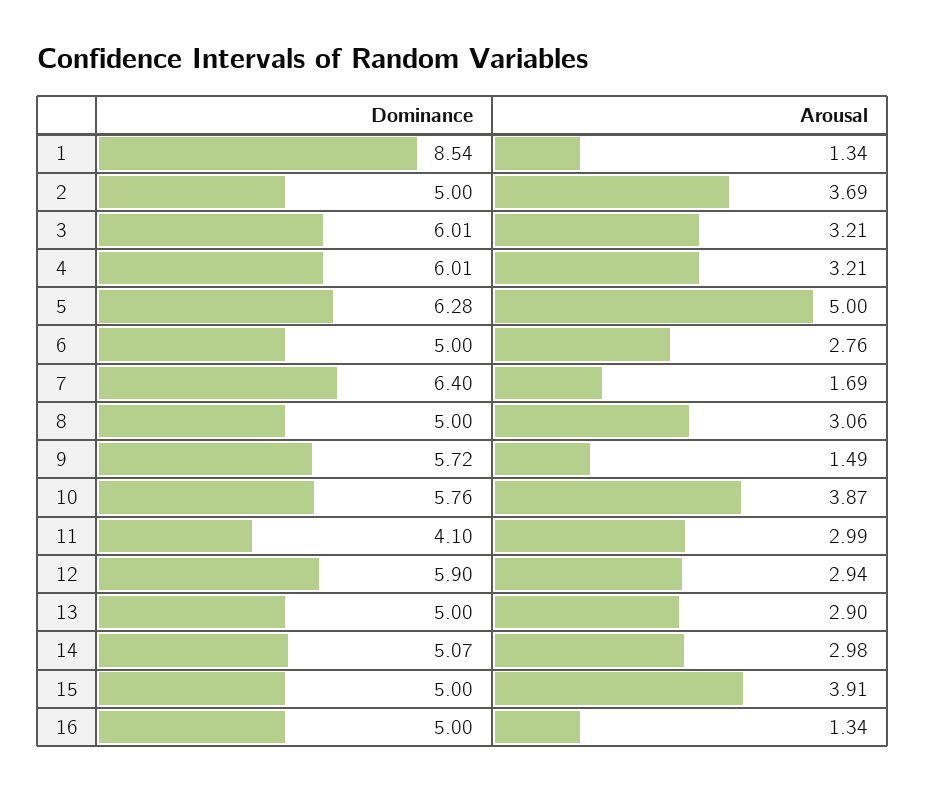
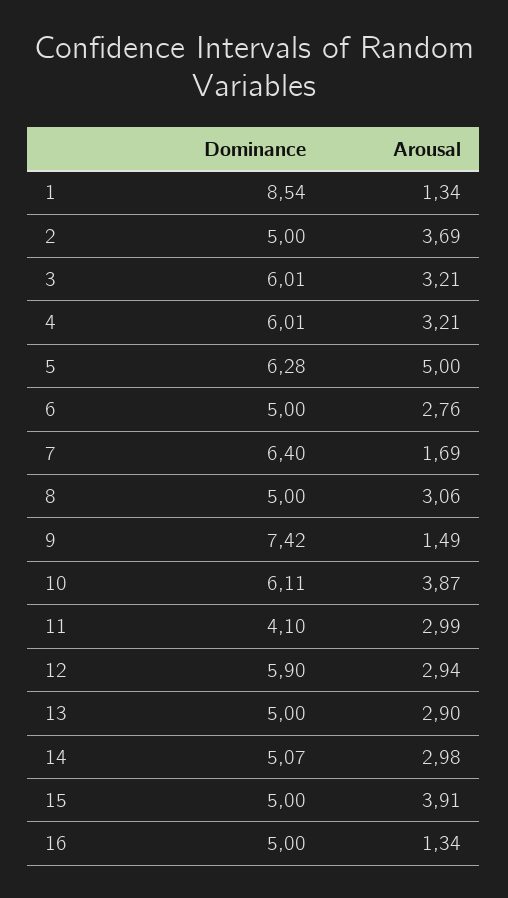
  {
    "Dominance": {
      "1": 8.54,
      "2": 5,
      "3": 6.01,
      "4": 6.01,
      "5": 6.28,
      "6": 5,
      "7": 6.4,
      "8": 5,
-     "9": 5.72,
+     "9": 7.42,
-     "10": 5.76,
+     "10": 6.11,
      "11": 4.1,
      "12": 5.9,
      "13": 5,
      "14": 5.07,
      "15": 5,
      "16": 5
    },
    "Arousal": {
      "1": 1.34,
      "2": 3.69,
      "3": 3.21,
      "4": 3.21,
      "5": 5,
      "6": 2.76,
      "7": 1.69,
      "8": 3.06,
      "9": 1.49,
      "10": 3.87,
      "11": 2.99,
      "12": 2.94,
      "13": 2.9,
      "14": 2.98,
      "15": 3.91,
      "16": 1.34
    }
  }

